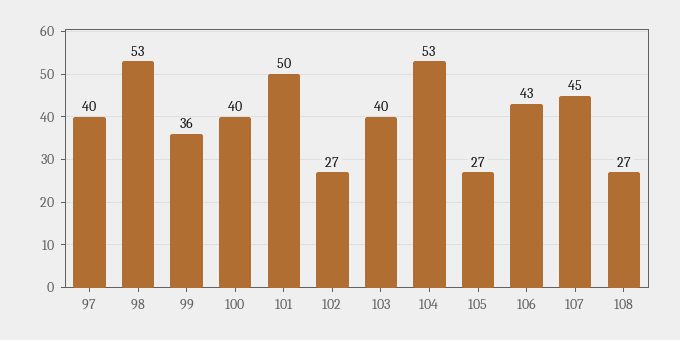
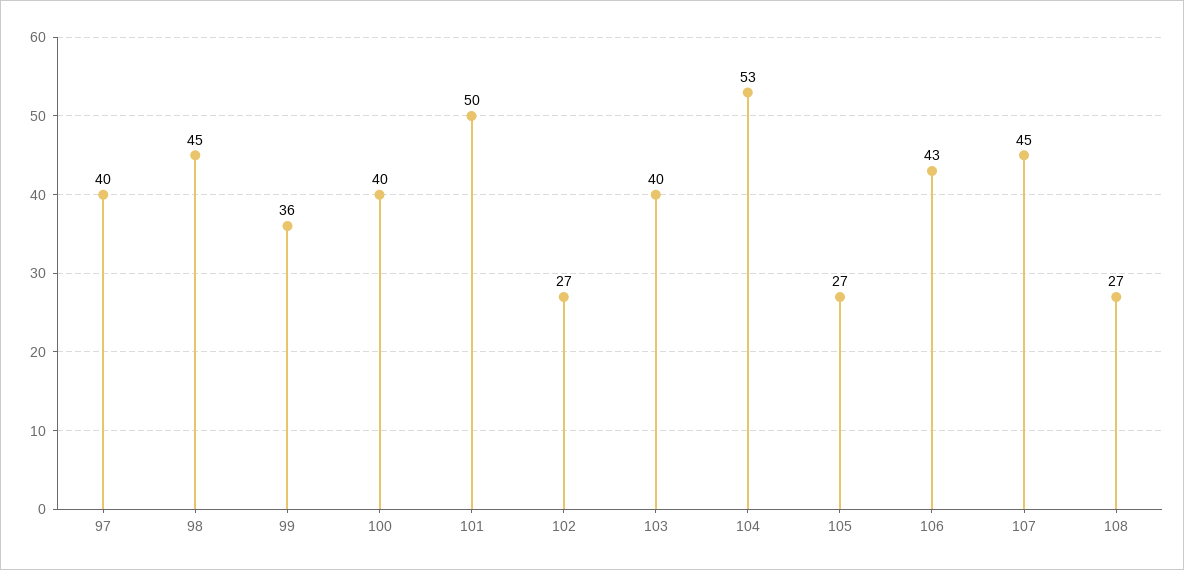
  {
    "97": 40,
-   "98": 53,
+   "98": 45,
    "99": 36,
    "100": 40,
    "101": 50,
    "102": 27,
    "103": 40,
    "104": 53,
    "105": 27,
    "106": 43,
    "107": 45,
    "108": 27
  }

